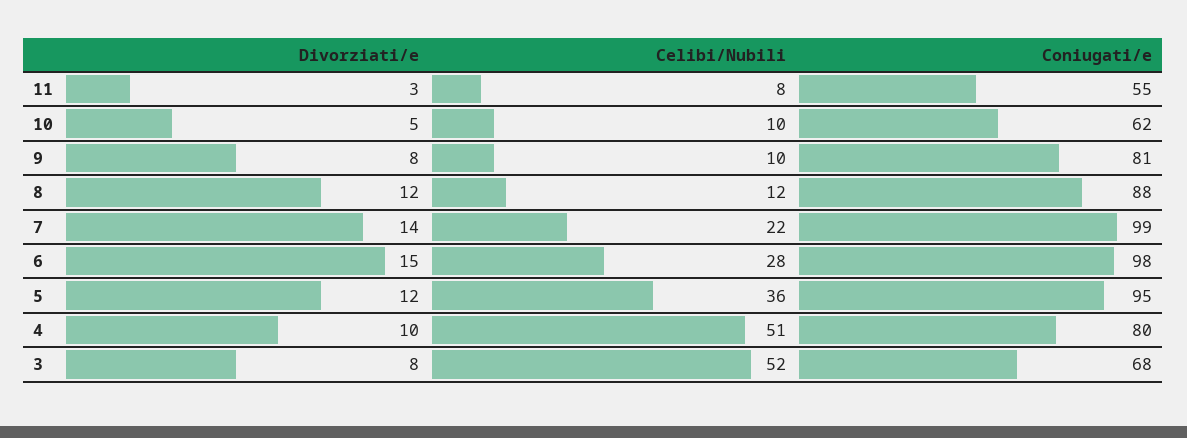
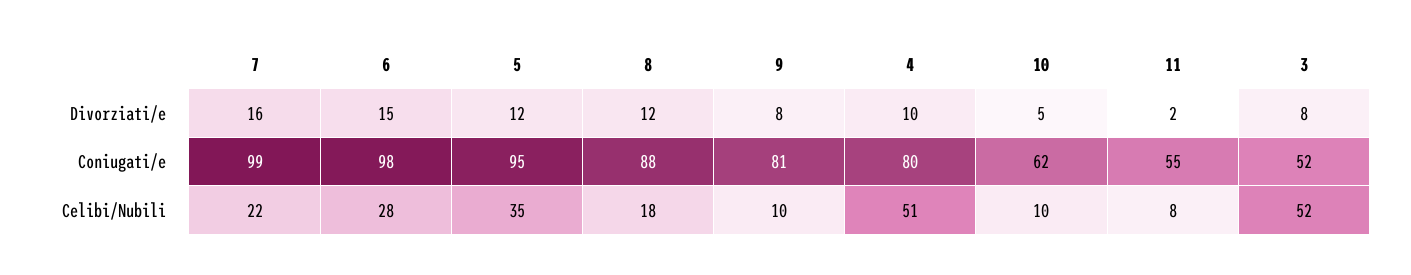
  {
    "Divorziati/e": {
-     "11": 3,
+     "11": 2,
      "10": 5,
      "9": 8,
      "8": 12,
-     "7": 14,
+     "7": 16,
      "6": 15,
      "5": 12,
      "4": 10,
      "3": 8
    },
    "Celibi/Nubili": {
      "11": 8,
      "10": 10,
      "9": 10,
-     "8": 12,
+     "8": 18,
      "7": 22,
      "6": 28,
-     "5": 36,
+     "5": 35,
      "4": 51,
      "3": 52
    },
    "Coniugati/e": {
      "11": 55,
      "10": 62,
      "9": 81,
      "8": 88,
      "7": 99,
      "6": 98,
      "5": 95,
      "4": 80,
-     "3": 68
+     "3": 52
    }
  }

